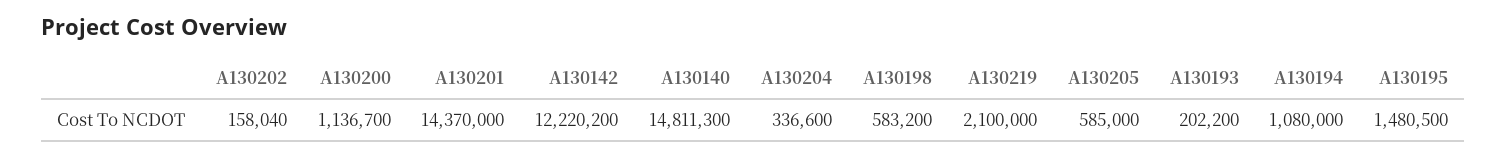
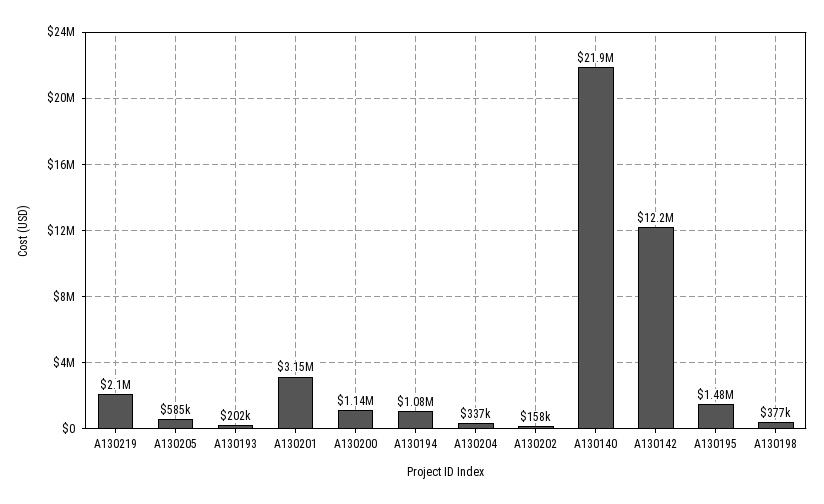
  {
    "A130202": 158040,
    "A130200": 1136700,
-   "A130201": 14370000,
+   "A130201": 3150000,
    "A130142": 12220200,
-   "A130140": 14811300,
+   "A130140": 21900000,
    "A130204": 336600,
-   "A130198": 583200,
+   "A130198": 377000,
    "A130219": 2100000,
    "A130205": 585000,
    "A130193": 202200,
    "A130194": 1080000,
    "A130195": 1480500
  }

